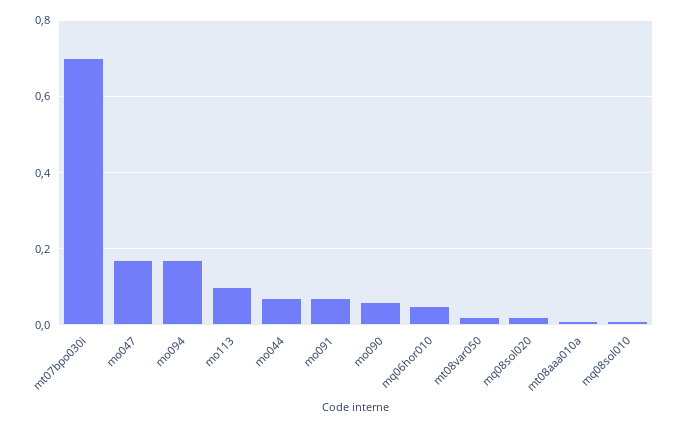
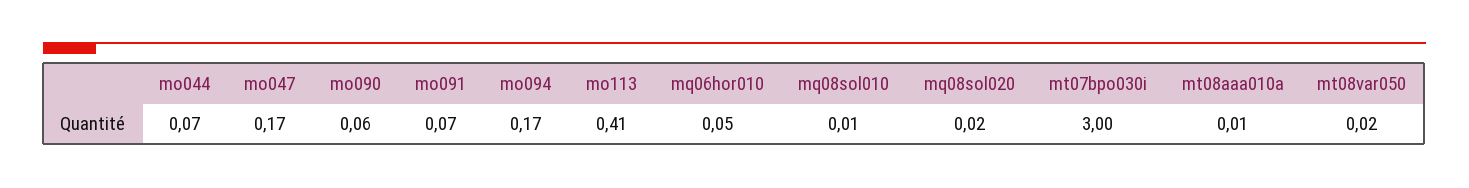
  {
-   "mt07bpo030i": 0.7,
+   "mt07bpo030i": 3,
    "mo047": 0.17,
    "mo094": 0.17,
-   "mo113": 0.1,
+   "mo113": 0.41,
    "mo044": 0.07,
    "mo091": 0.07,
    "mo090": 0.06,
    "mq06hor010": 0.05,
    "mt08var050": 0.02,
    "mq08sol020": 0.02,
    "mt08aaa010a": 0.01,
    "mq08sol010": 0.01
  }

